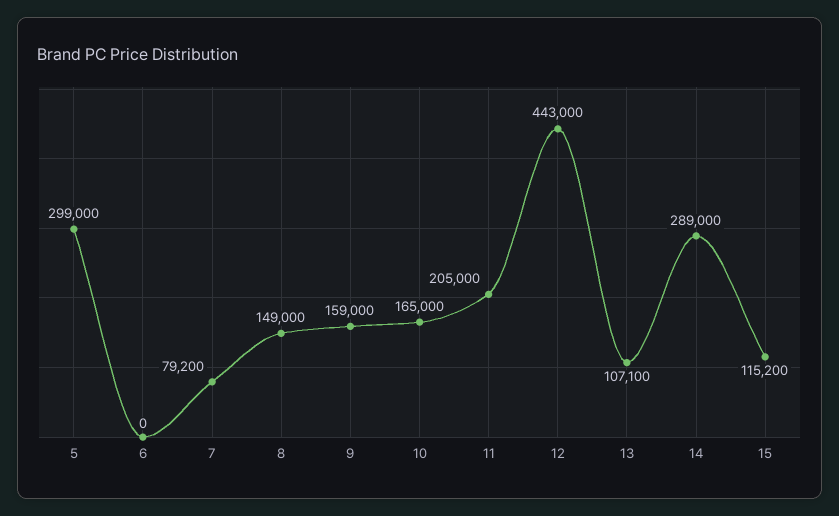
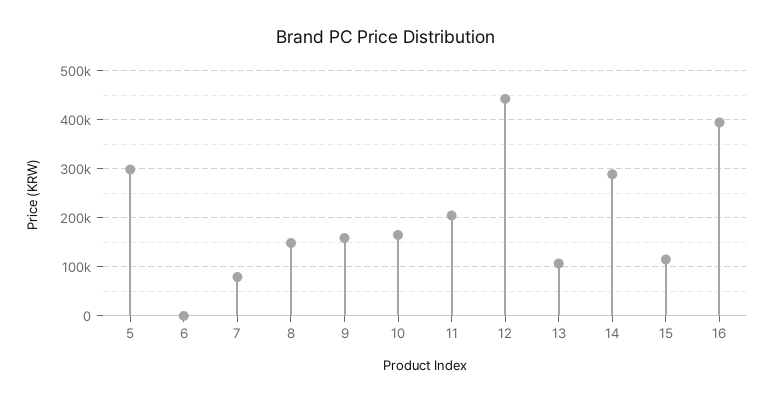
  {
    "5": 299000,
    "6": 0,
    "7": 79200,
    "8": 149000,
    "9": 159000,
    "10": 165000,
    "11": 205000,
    "12": 443000,
    "13": 107100,
    "14": 289000,
-   "15": 115200
+   "15": 115200,
+   "16": 400000
  }

